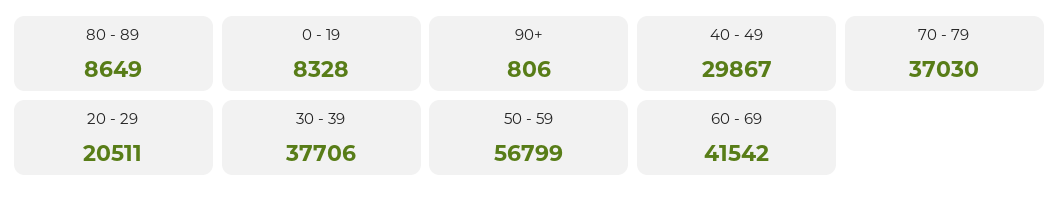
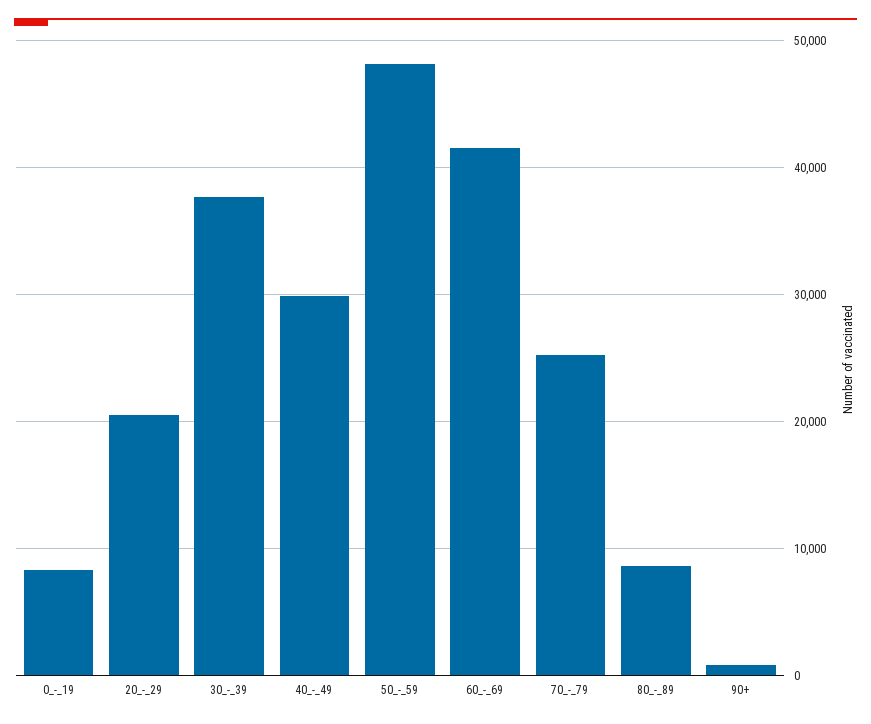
  {
    "80 - 89": 8649,
    "0 - 19": 8328,
    "90+": 806,
    "40 - 49": 29867,
-   "70 - 79": 37030,
+   "70 - 79": 25000,
    "20 - 29": 20511,
    "30 - 39": 37706,
-   "50 - 59": 56799,
+   "50 - 59": 48000,
    "60 - 69": 41542
  }

